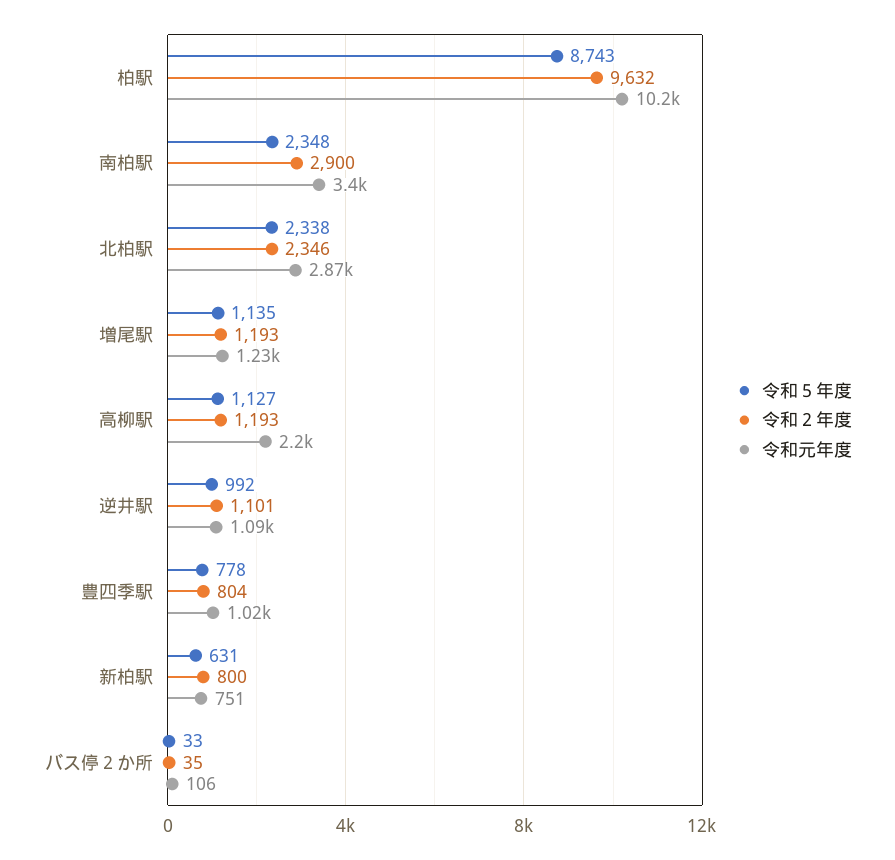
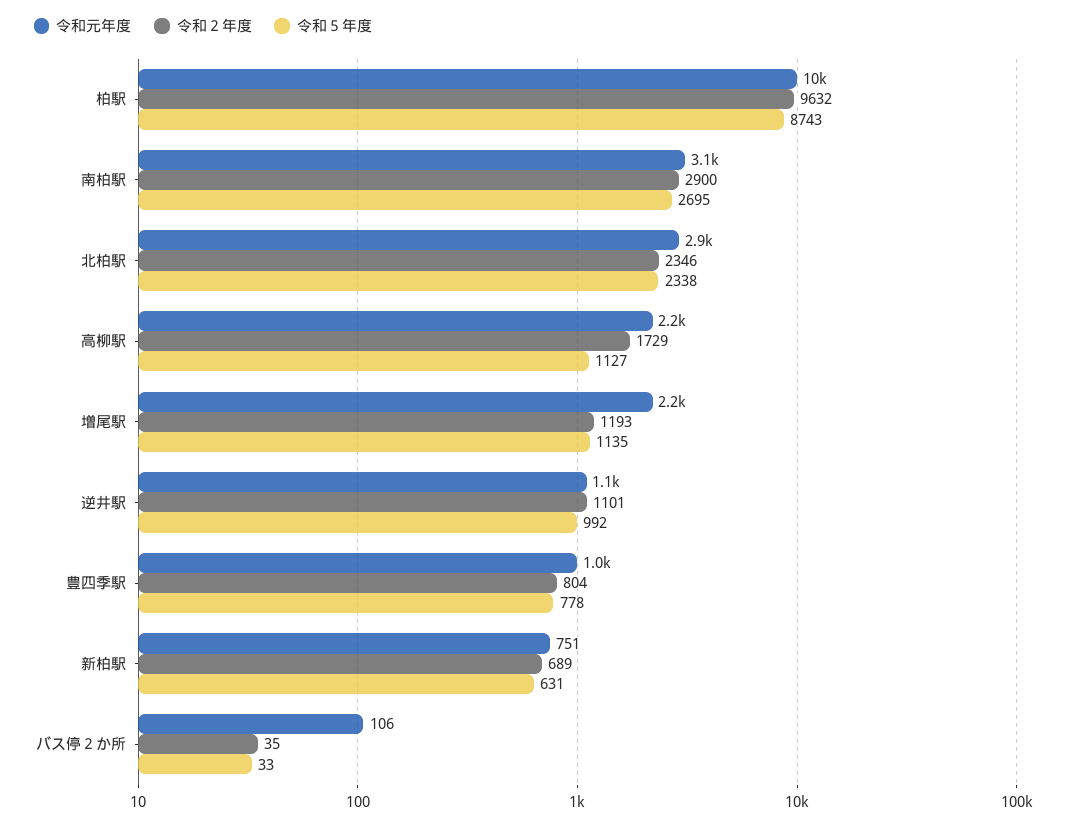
  {
    "令和５年度": {
      "柏駅": 8743,
-     "南柏駅": 2348,
+     "南柏駅": 2695,
      "北柏駅": 2338,
      "増尾駅": 1135,
      "高柳駅": 1127,
      "逆井駅": 992,
      "豊四季駅": 778,
      "新柏駅": 631,
      "バス停２か所": 33
    },
    "令和２年度": {
      "柏駅": 9632,
      "南柏駅": 2900,
      "北柏駅": 2346,
      "増尾駅": 1193,
-     "高柳駅": 1193,
+     "高柳駅": 1729,
      "逆井駅": 1101,
      "豊四季駅": 804,
-     "新柏駅": 800,
+     "新柏駅": 689,
      "バス停２か所": 35
    },
    "令和元年度": {
      "柏駅": 10200,
-     "南柏駅": 3400,
+     "南柏駅": 3100,
      "北柏駅": 2870,
-     "増尾駅": 1230,
+     "増尾駅": 2200,
      "高柳駅": 2200,
      "逆井駅": 1090,
      "豊四季駅": 1020,
      "新柏駅": 751,
      "バス停２か所": 106
    }
  }

